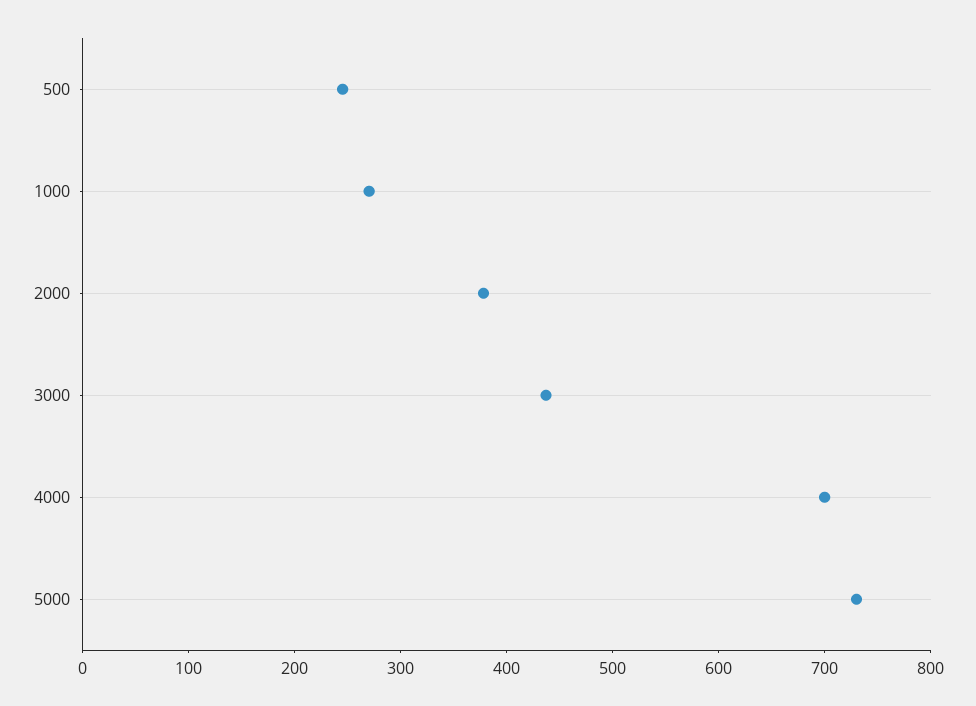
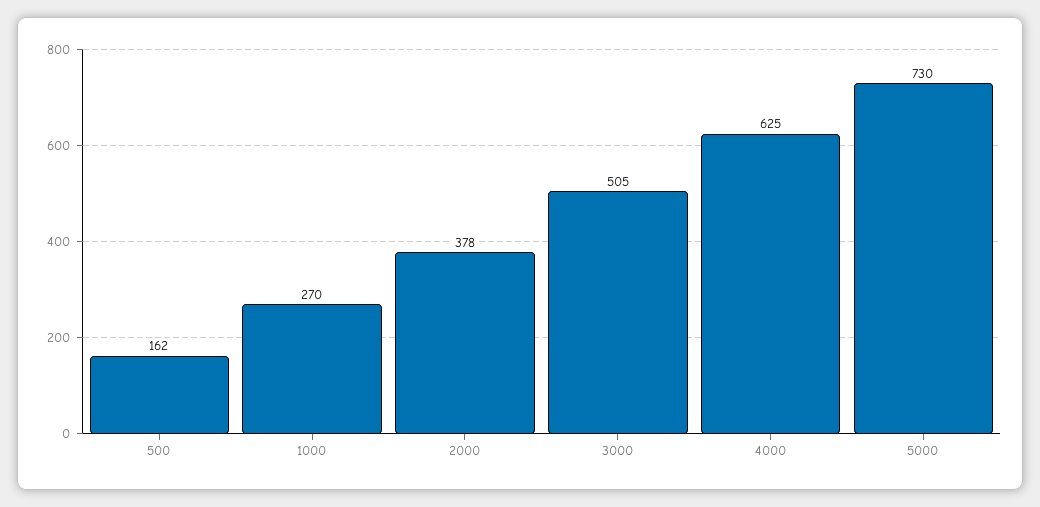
  {
-   "500": 240,
+   "500": 162,
    "1000": 270,
    "2000": 378,
-   "3000": 440,
+   "3000": 505,
-   "4000": 700,
+   "4000": 625,
    "5000": 730
  }

